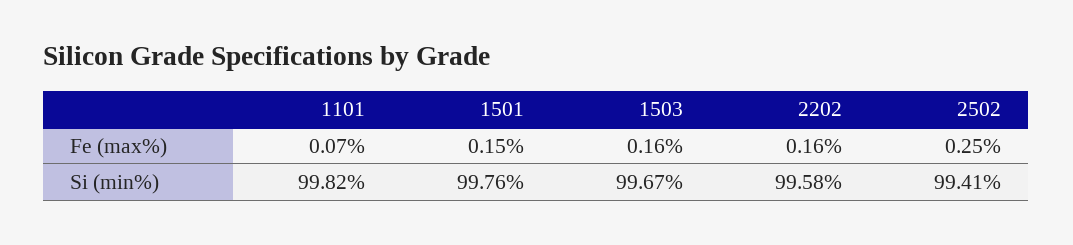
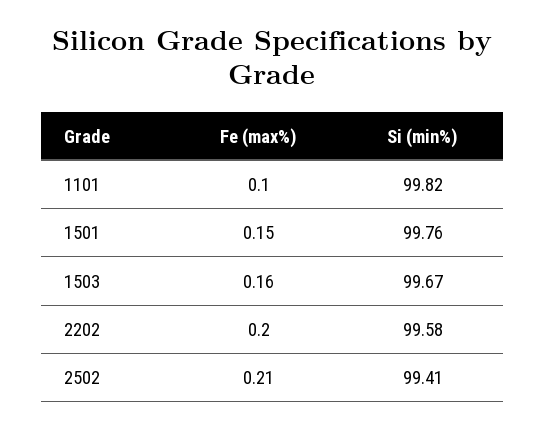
  {
    "1101": {
-     "Fe (max%)": 0.07,
+     "Fe (max%)": 0.1,
      "Si (min%)": 99.82
    },
    "1501": {
      "Fe (max%)": 0.15,
      "Si (min%)": 99.76
    },
    "1503": {
      "Fe (max%)": 0.16,
      "Si (min%)": 99.67
    },
    "2202": {
-     "Fe (max%)": 0.16,
+     "Fe (max%)": 0.2,
      "Si (min%)": 99.58
    },
    "2502": {
-     "Fe (max%)": 0.25,
+     "Fe (max%)": 0.21,
      "Si (min%)": 99.41
    }
  }

